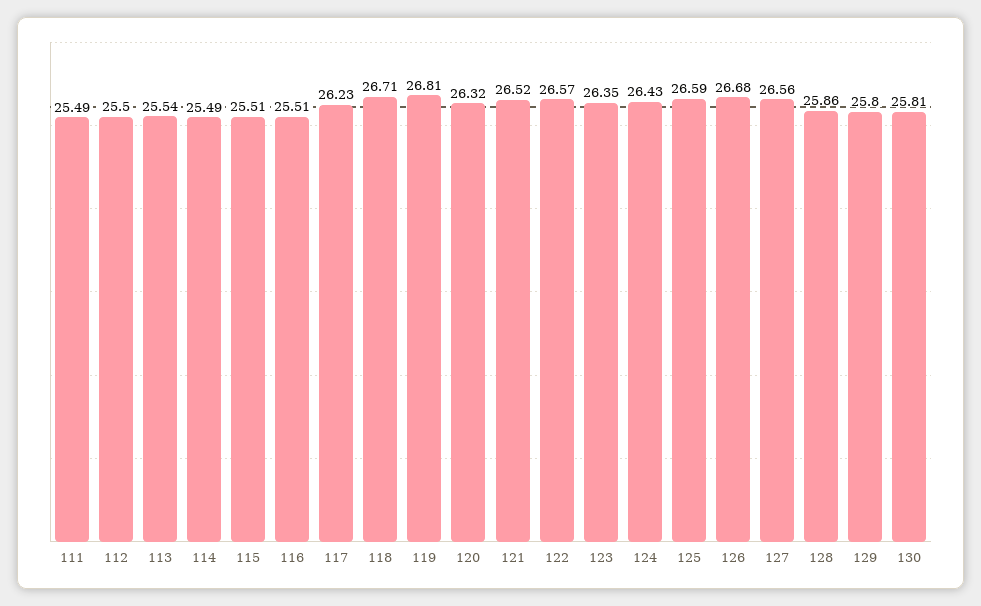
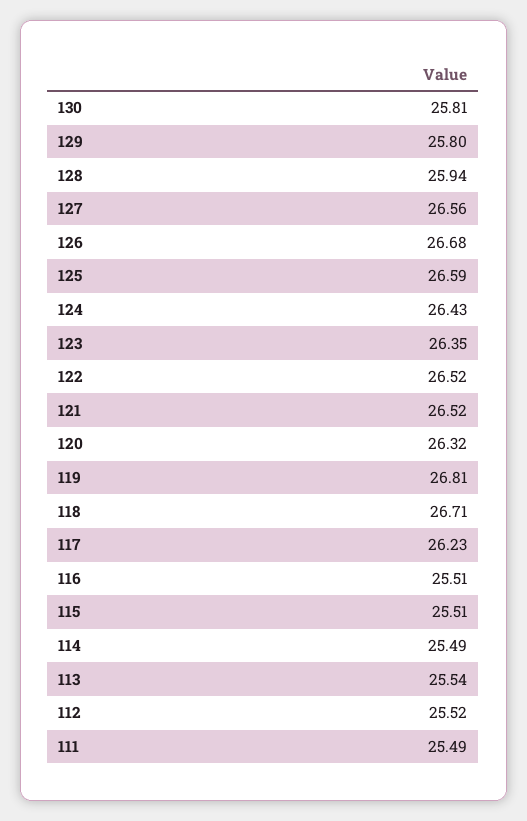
  {
    "111": 25.49,
-   "112": 25.5,
+   "112": 25.52,
    "113": 25.54,
    "114": 25.49,
    "115": 25.51,
    "116": 25.51,
    "117": 26.23,
    "118": 26.71,
    "119": 26.81,
    "120": 26.32,
    "121": 26.52,
-   "122": 26.57,
+   "122": 26.52,
    "123": 26.35,
    "124": 26.43,
    "125": 26.59,
    "126": 26.68,
    "127": 26.56,
-   "128": 25.86,
+   "128": 25.94,
    "129": 25.8,
    "130": 25.81
  }

